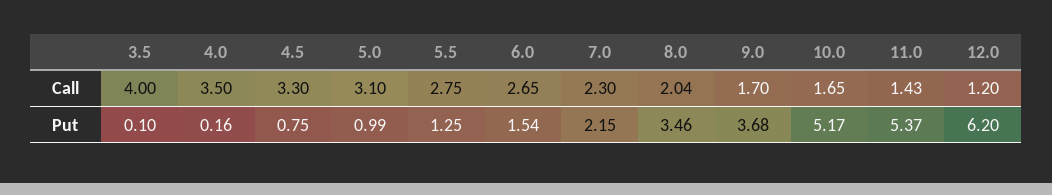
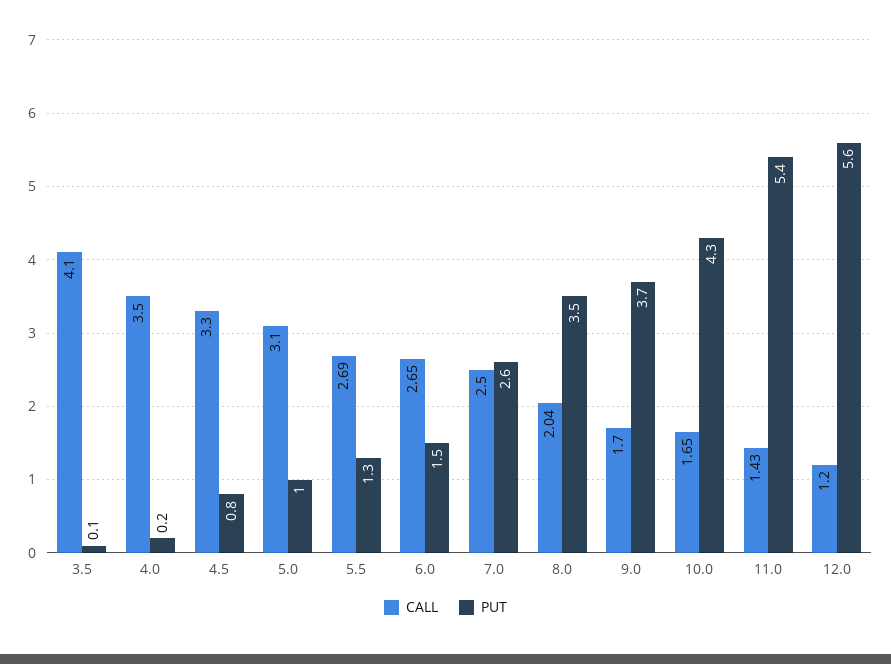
  {
    "Call": {
-     "3.5": 4,
+     "3.5": 4.1,
      "4.0": 3.5,
      "4.5": 3.3,
      "5.0": 3.1,
-     "5.5": 2.75,
+     "5.5": 2.69,
      "6.0": 2.65,
-     "7.0": 2.3,
+     "7.0": 2.5,
      "8.0": 2.04,
      "9.0": 1.7,
      "10.0": 1.65,
      "11.0": 1.43,
      "12.0": 1.2
    },
    "Put": {
      "3.5": 0.1,
      "4.0": 0.16,
      "4.5": 0.75,
      "5.0": 0.99,
      "5.5": 1.25,
      "6.0": 1.54,
-     "7.0": 2.15,
+     "7.0": 2.6,
      "8.0": 3.46,
      "9.0": 3.68,
-     "10.0": 5.17,
+     "10.0": 4.3,
      "11.0": 5.37,
-     "12.0": 6.2
+     "12.0": 5.6
    }
  }

